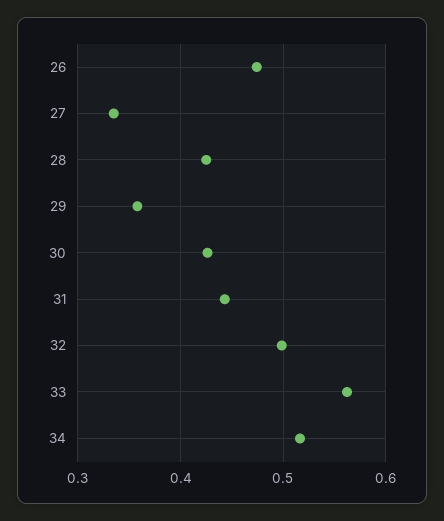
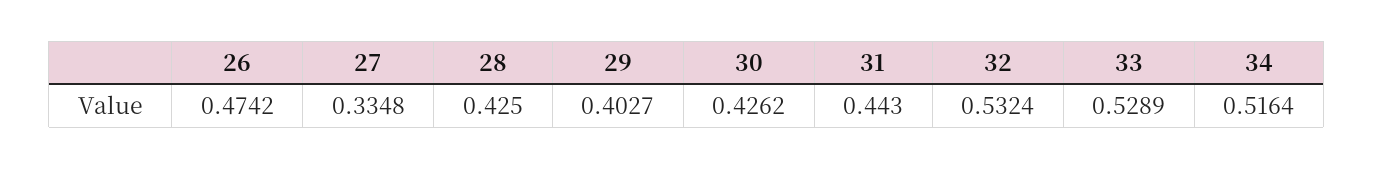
  {
    "26": 0.4742,
    "27": 0.3348,
    "28": 0.425,
-   "29": 0.36,
+   "29": 0.4027,
    "30": 0.4262,
    "31": 0.443,
-   "32": 0.5,
+   "32": 0.5324,
-   "33": 0.56,
+   "33": 0.5289,
    "34": 0.5164
  }

